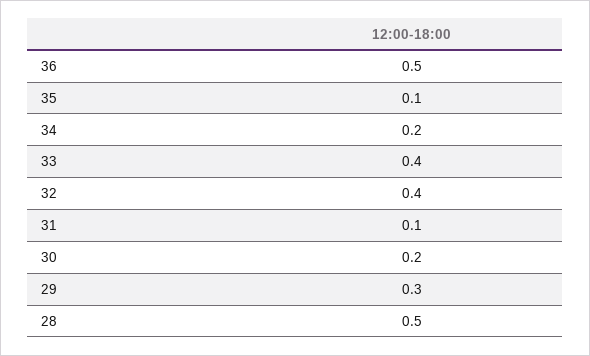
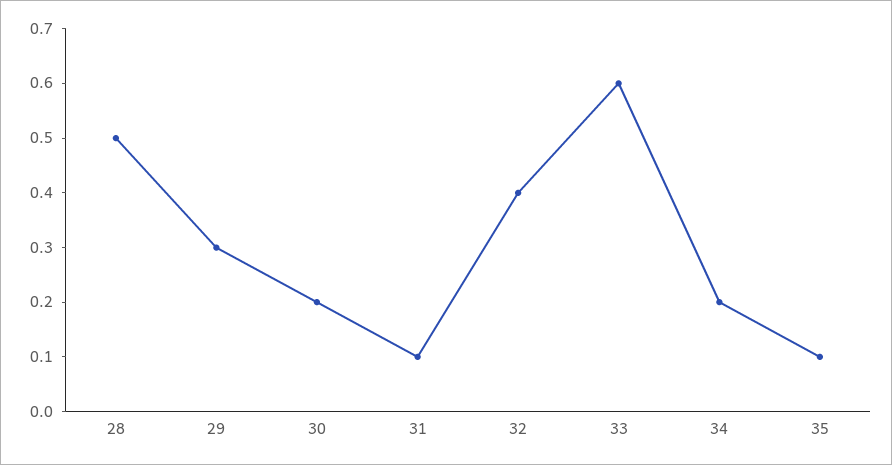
  {
-   "36": 0.5,
    "35": 0.1,
    "34": 0.2,
-   "33": 0.4,
+   "33": 0.6,
    "32": 0.4,
    "31": 0.1,
    "30": 0.2,
    "29": 0.3,
    "28": 0.5
  }

